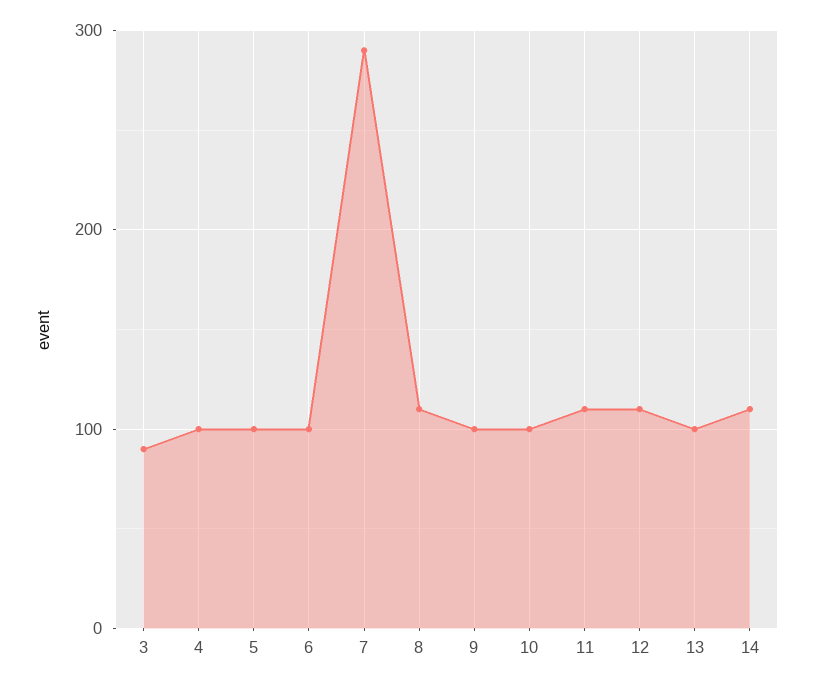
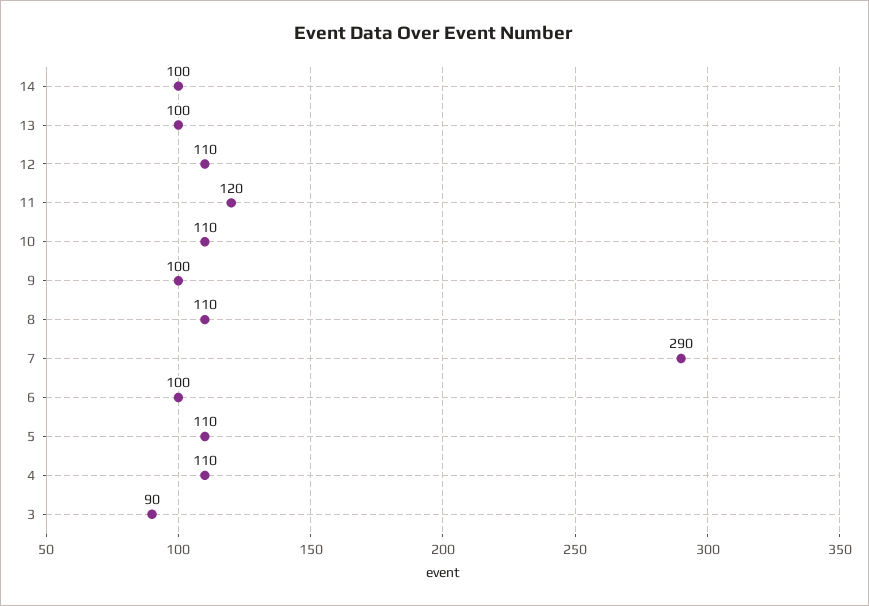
  {
    "3": 90,
-   "4": 100,
+   "4": 110,
-   "5": 100,
+   "5": 110,
    "6": 100,
    "7": 290,
    "8": 110,
    "9": 100,
-   "10": 100,
+   "10": 110,
-   "11": 110,
+   "11": 120,
    "12": 110,
    "13": 100,
-   "14": 110
+   "14": 100
  }

